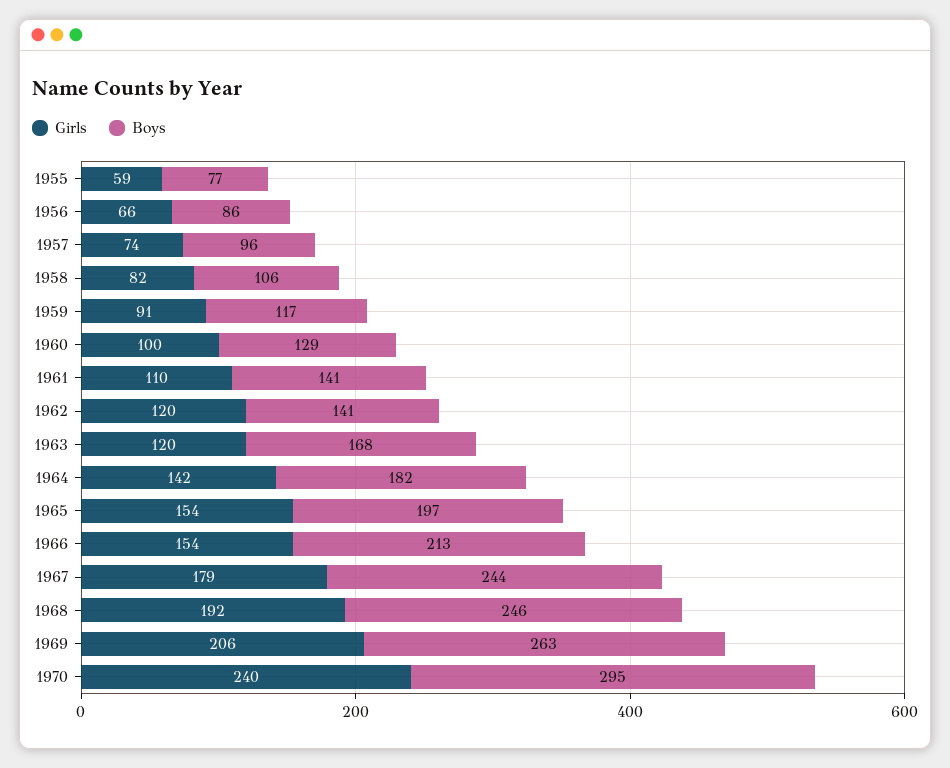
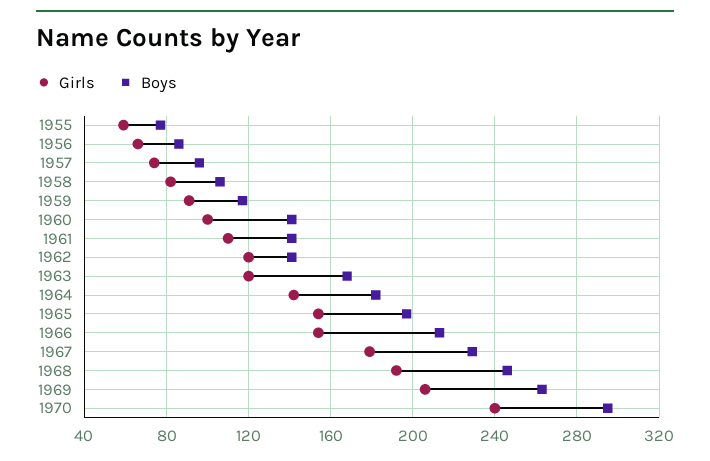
  {
    "Girls": {
      "1955": 59,
      "1956": 66,
      "1957": 74,
      "1958": 82,
      "1959": 91,
      "1960": 100,
      "1961": 110,
      "1962": 120,
      "1963": 120,
      "1964": 142,
      "1965": 154,
      "1966": 154,
      "1967": 179,
      "1968": 192,
      "1969": 206,
      "1970": 240
    },
    "Boys": {
      "1955": 77,
      "1956": 86,
      "1957": 96,
      "1958": 106,
      "1959": 117,
-     "1960": 129,
+     "1960": 140,
      "1961": 141,
      "1962": 141,
      "1963": 168,
      "1964": 182,
      "1965": 197,
      "1966": 213,
-     "1967": 244,
+     "1967": 230,
      "1968": 246,
      "1969": 263,
      "1970": 295
    }
  }

